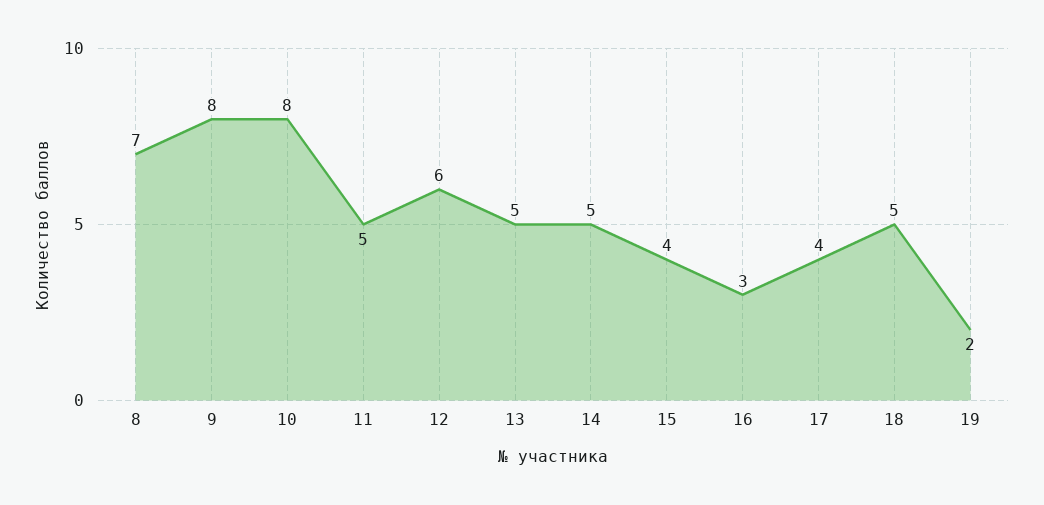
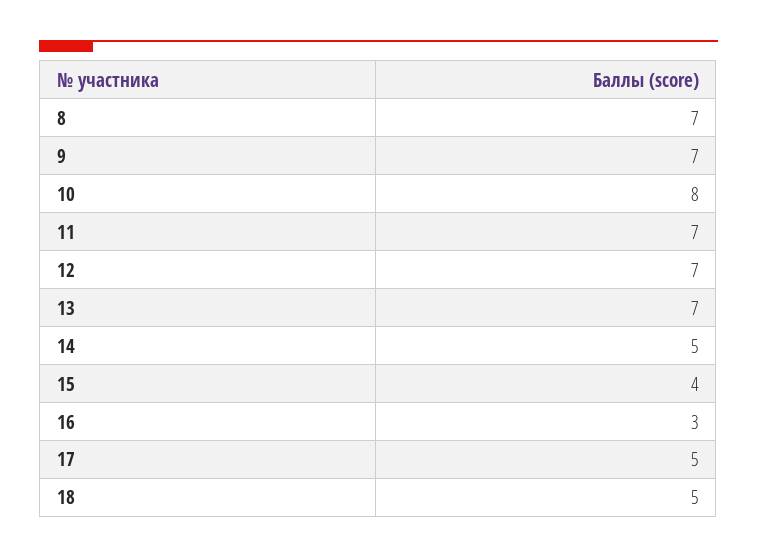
  {
    "8": 7,
-   "9": 8,
+   "9": 7,
    "10": 8,
-   "11": 5,
+   "11": 7,
-   "12": 6,
+   "12": 7,
-   "13": 5,
+   "13": 7,
    "14": 5,
    "15": 4,
    "16": 3,
-   "17": 4,
+   "17": 5,
-   "18": 5,
+   "18": 5
-   "19": 2
  }

